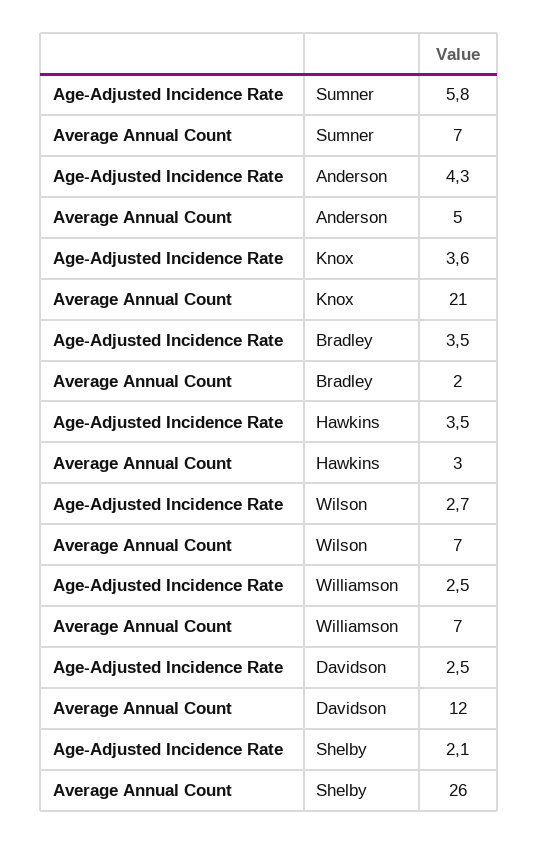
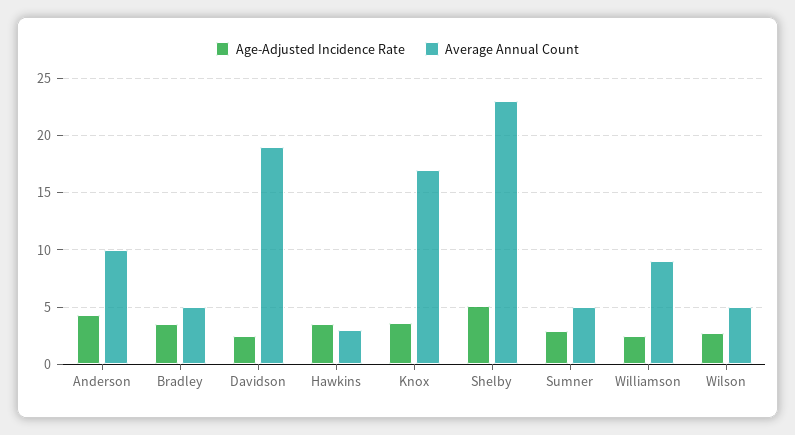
  {
    "Age-Adjusted Incidence Rate": {
-     "Sumner": 5.8,
+     "Sumner": 3,
      "Anderson": 4.3,
      "Knox": 3.6,
      "Bradley": 3.5,
      "Hawkins": 3.5,
      "Wilson": 2.7,
      "Williamson": 2.5,
      "Davidson": 2.5,
-     "Shelby": 2.1
+     "Shelby": 5
    },
    "Average Annual Count": {
-     "Sumner": 7,
+     "Sumner": 5,
-     "Anderson": 5,
+     "Anderson": 10,
-     "Knox": 21,
+     "Knox": 17,
-     "Bradley": 2,
+     "Bradley": 5,
      "Hawkins": 3,
-     "Wilson": 7,
+     "Wilson": 5,
-     "Williamson": 7,
+     "Williamson": 9,
-     "Davidson": 12,
+     "Davidson": 19,
-     "Shelby": 26
+     "Shelby": 23
    }
  }

